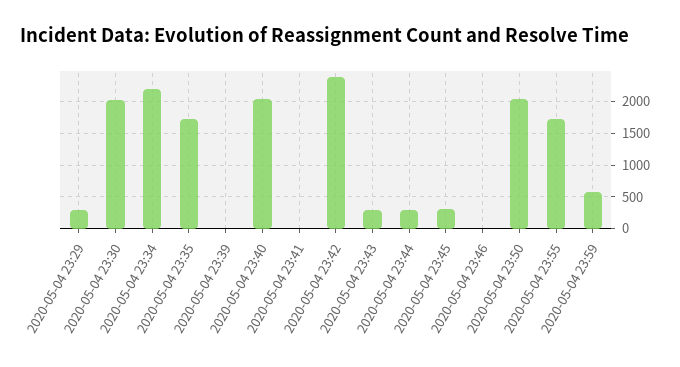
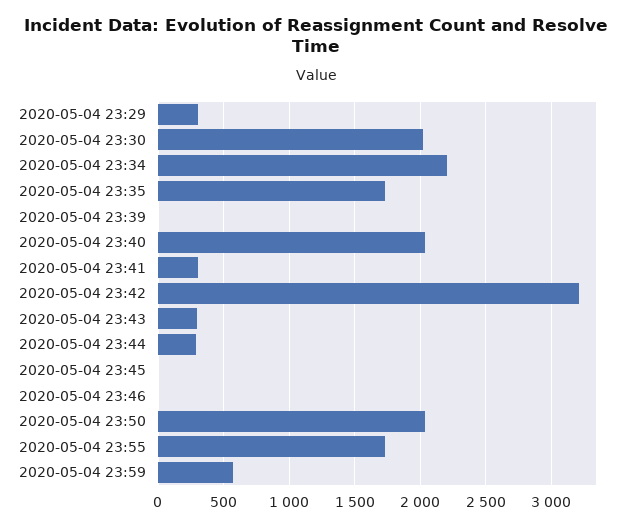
  {
    "2020-05-04 23:29": 300,
    "2020-05-04 23:30": 2000,
    "2020-05-04 23:34": 2200,
    "2020-05-04 23:35": 1750,
    "2020-05-04 23:39": 0,
    "2020-05-04 23:40": 2050,
-   "2020-05-04 23:41": 0,
+   "2020-05-04 23:41": 300,
-   "2020-05-04 23:42": 2400,
+   "2020-05-04 23:42": 3200,
    "2020-05-04 23:43": 300,
    "2020-05-04 23:44": 300,
-   "2020-05-04 23:45": 300,
+   "2020-05-04 23:45": 0,
    "2020-05-04 23:46": 0,
    "2020-05-04 23:50": 2050,
    "2020-05-04 23:55": 1750,
    "2020-05-04 23:59": 550
  }

